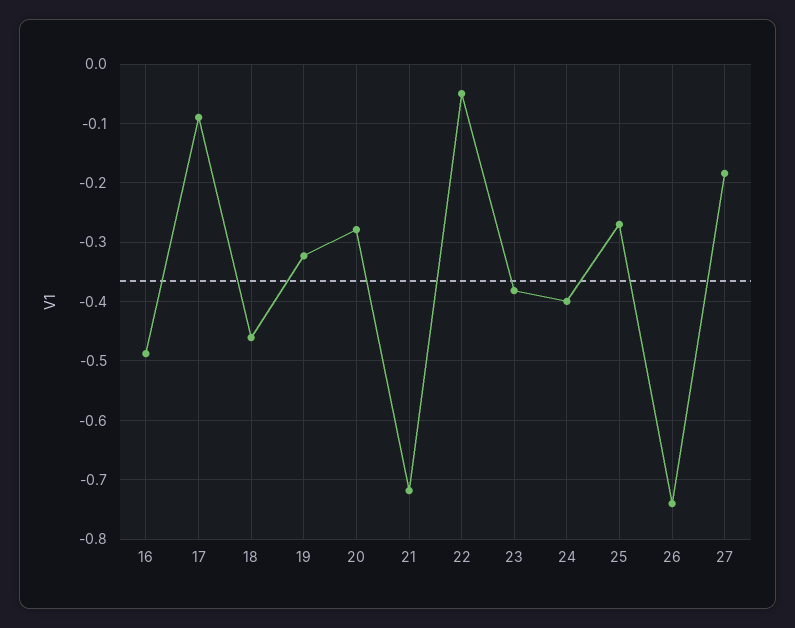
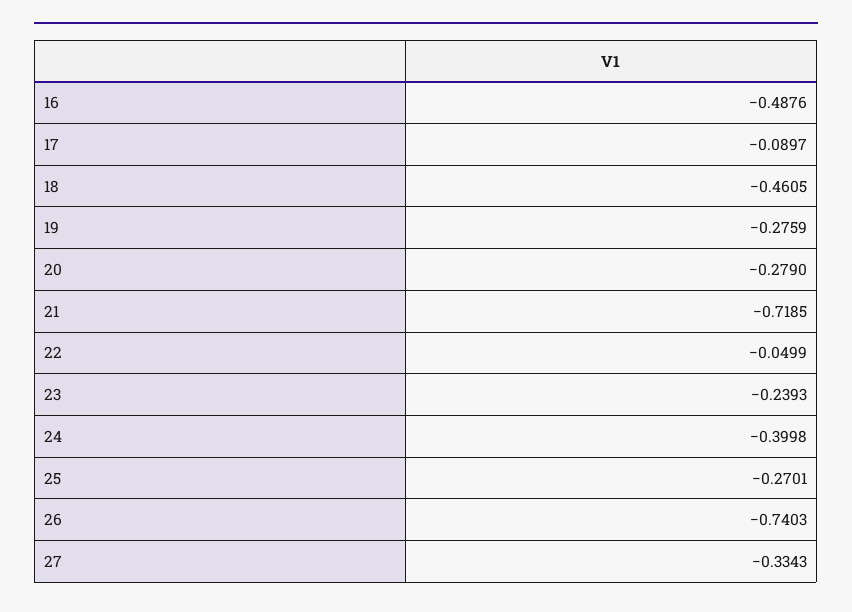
  {
    "16": -0.4876,
    "17": -0.0897,
    "18": -0.4605,
-   "19": -0.32,
+   "19": -0.2759,
    "20": -0.279,
    "21": -0.7185,
    "22": -0.0499,
-   "23": -0.38,
+   "23": -0.2393,
    "24": -0.3998,
    "25": -0.2701,
    "26": -0.7403,
-   "27": -0.18
+   "27": -0.3343
  }

